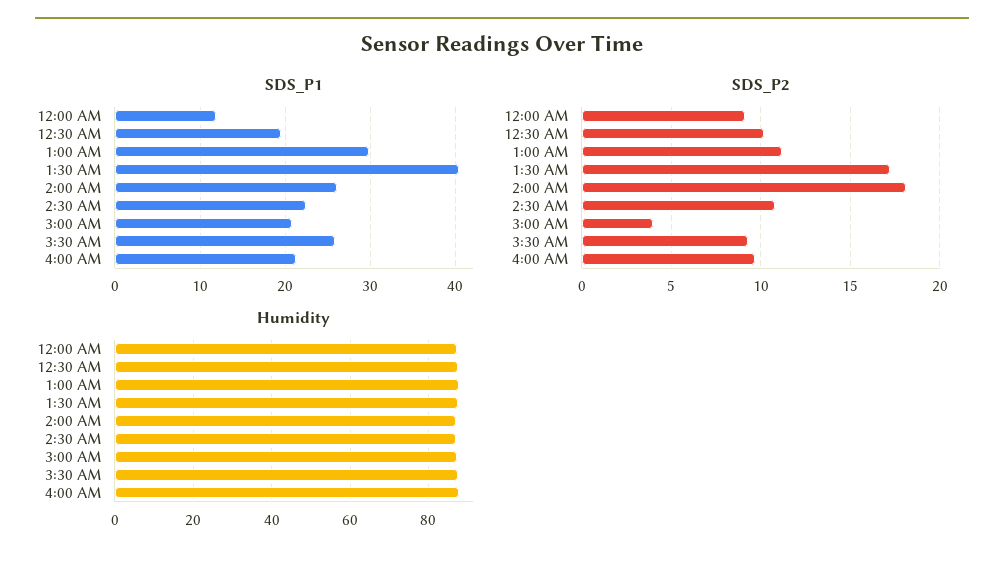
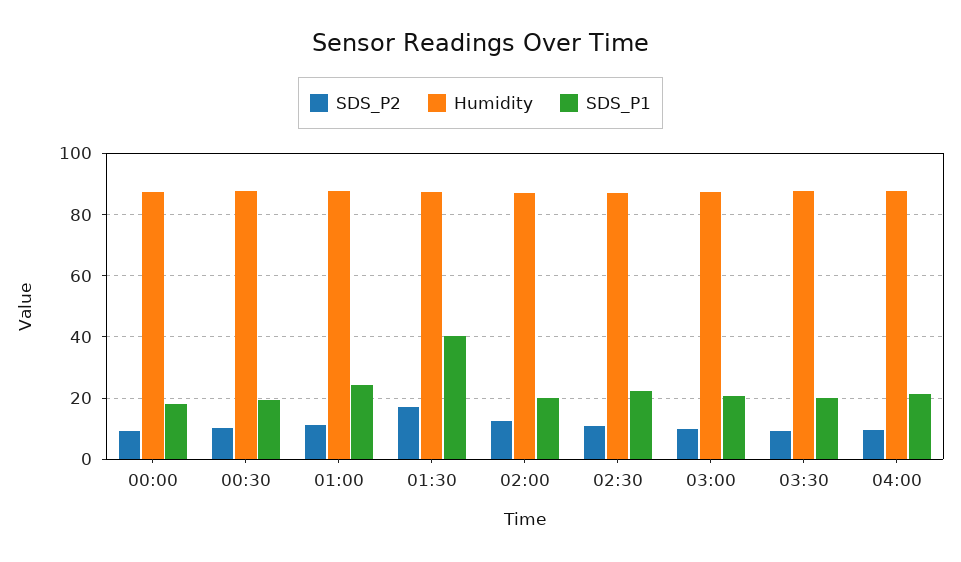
  {
    "SDS_P1": {
-     "12:00 AM": 12,
+     "12:00 AM": 18,
      "12:30 AM": 20,
-     "1:00 AM": 30,
+     "1:00 AM": 24,
      "1:30 AM": 40,
-     "2:00 AM": 26,
+     "2:00 AM": 20,
      "2:30 AM": 23,
      "3:00 AM": 21,
-     "3:30 AM": 26,
+     "3:30 AM": 20,
      "4:00 AM": 21
    },
    "SDS_P2": {
      "12:00 AM": 9,
      "12:30 AM": 10,
      "1:00 AM": 11,
      "1:30 AM": 17,
-     "2:00 AM": 18,
+     "2:00 AM": 12,
      "2:30 AM": 11,
-     "3:00 AM": 4,
+     "3:00 AM": 10,
      "3:30 AM": 9.5,
      "4:00 AM": 9.5
    },
    "Humidity": {
      "12:00 AM": 88,
      "12:30 AM": 88,
      "1:00 AM": 88,
      "1:30 AM": 88,
      "2:00 AM": 88,
      "2:30 AM": 88,
      "3:00 AM": 88,
      "3:30 AM": 88,
      "4:00 AM": 88
    }
  }

